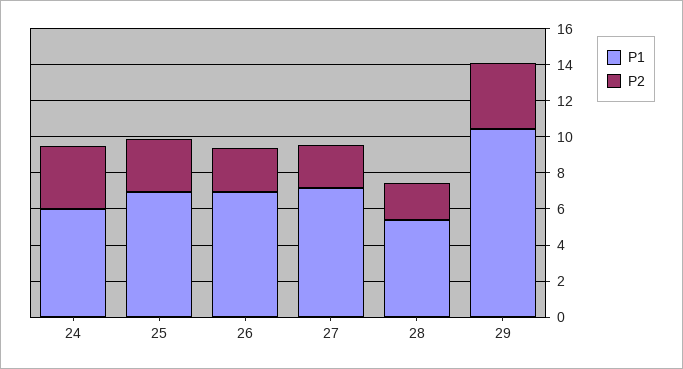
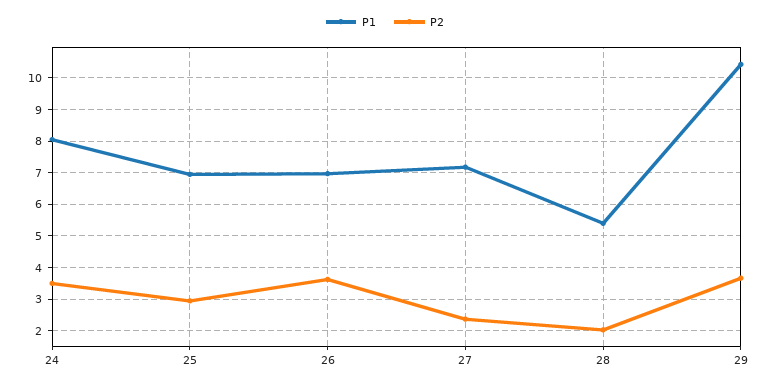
  {
    "P1": {
-     "24": 6,
+     "24": 8,
      "25": 7,
      "26": 7,
      "27": 7.2,
      "28": 5.4,
      "29": 10.4
    },
    "P2": {
      "24": 3.6,
      "25": 3,
-     "26": 2.5,
+     "26": 3.6,
      "27": 2.4,
      "28": 2,
      "29": 3.6
    }
  }

